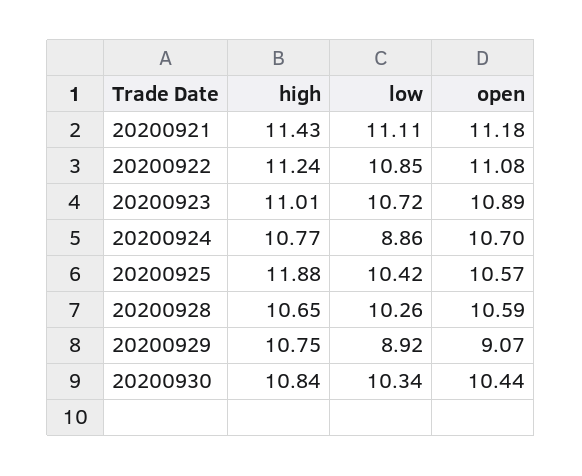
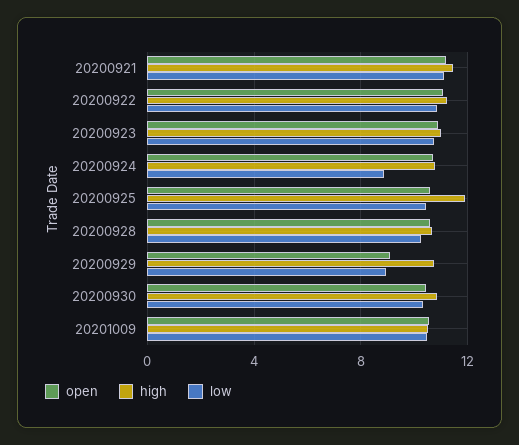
  {
    "high": {
      "20200921": 11.43,
      "20200922": 11.24,
      "20200923": 11.01,
      "20200924": 10.77,
      "20200925": 11.88,
      "20200928": 10.65,
      "20200929": 10.75,
-     "20200930": 10.84
+     "20200930": 10.84,
+     "20201009": 10.5
    },
    "low": {
      "20200921": 11.11,
      "20200922": 10.85,
      "20200923": 10.72,
      "20200924": 8.86,
      "20200925": 10.42,
      "20200928": 10.26,
      "20200929": 8.92,
-     "20200930": 10.34
+     "20200930": 10.34,
+     "20201009": 10.5
    },
    "open": {
      "20200921": 11.18,
      "20200922": 11.08,
      "20200923": 10.89,
      "20200924": 10.7,
      "20200925": 10.57,
      "20200928": 10.59,
      "20200929": 9.07,
-     "20200930": 10.44
+     "20200930": 10.44,
+     "20201009": 10.5
    }
  }

